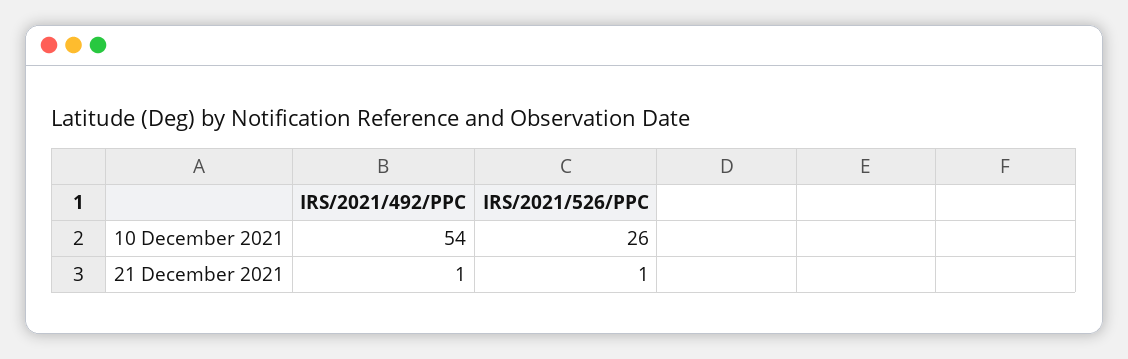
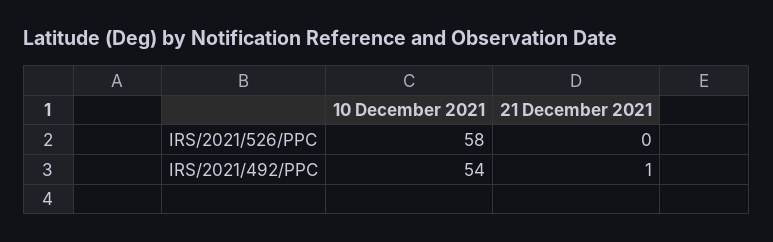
  {
    "IRS/2021/492/PPC": {
      "10 December 2021": 54,
      "21 December 2021": 1
    },
    "IRS/2021/526/PPC": {
-     "10 December 2021": 26,
+     "10 December 2021": 58,
-     "21 December 2021": 1
+     "21 December 2021": 0
    }
  }

